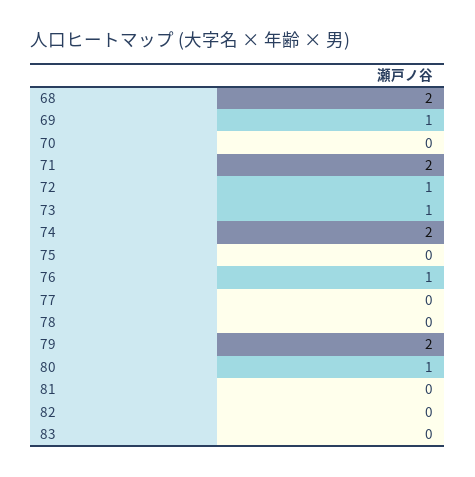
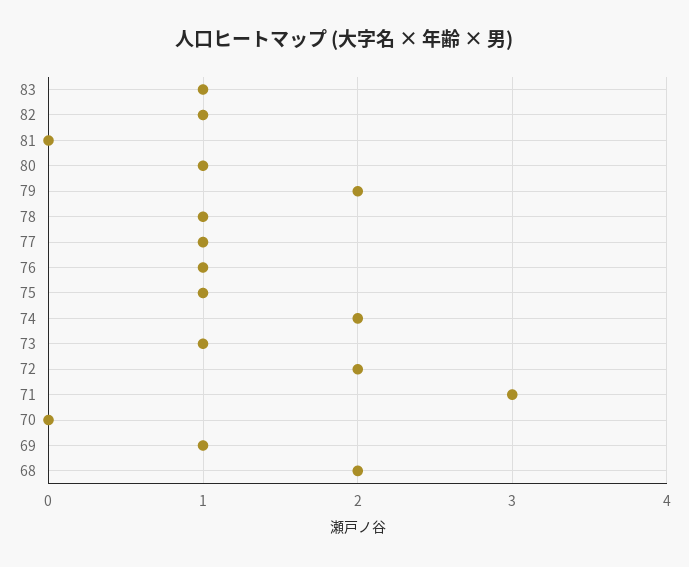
  {
    "68": 2,
    "69": 1,
    "70": 0,
-   "71": 2,
+   "71": 3,
-   "72": 1,
+   "72": 2,
    "73": 1,
    "74": 2,
-   "75": 0,
+   "75": 1,
    "76": 1,
-   "77": 0,
+   "77": 1,
-   "78": 0,
+   "78": 1,
    "79": 2,
    "80": 1,
    "81": 0,
-   "82": 0,
+   "82": 1,
-   "83": 0
+   "83": 1
  }

